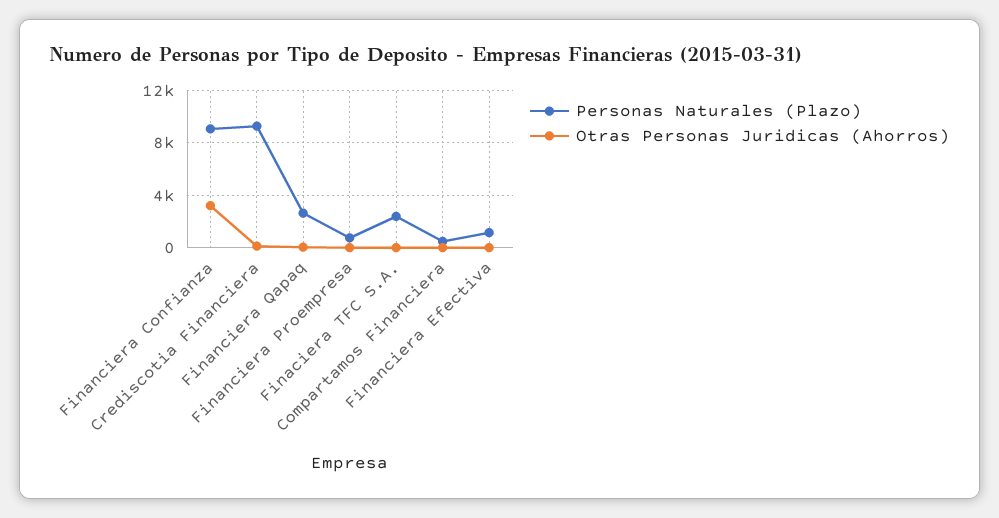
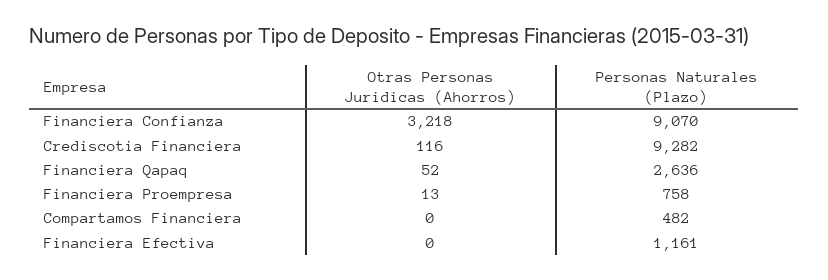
  {
    "Personas Naturales (Plazo)": {
      "Financiera Confianza": 9070,
      "Crediscotia Financiera": 9282,
      "Financiera Qapaq": 2636,
      "Financiera Proempresa": 758,
-     "Finaciera TFC S.A.": 2500,
      "Compartamos Financiera": 482,
      "Financiera Efectiva": 1161
    },
    "Otras Personas Juridicas (Ahorros)": {
      "Financiera Confianza": 3218,
      "Crediscotia Financiera": 116,
      "Financiera Qapaq": 52,
      "Financiera Proempresa": 13,
-     "Finaciera TFC S.A.": 0,
      "Compartamos Financiera": 0,
      "Financiera Efectiva": 0
    }
  }

